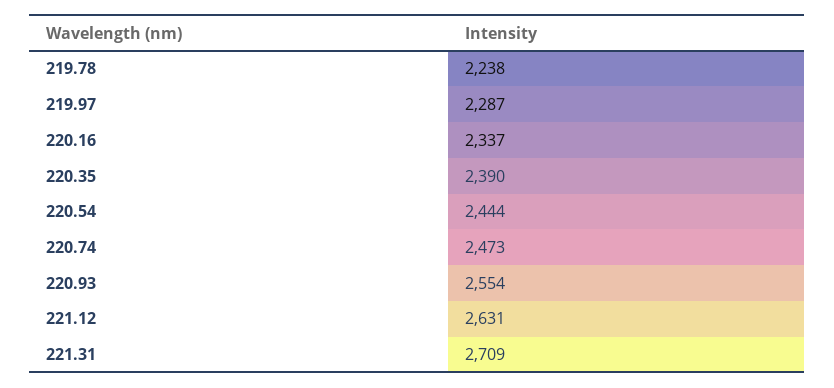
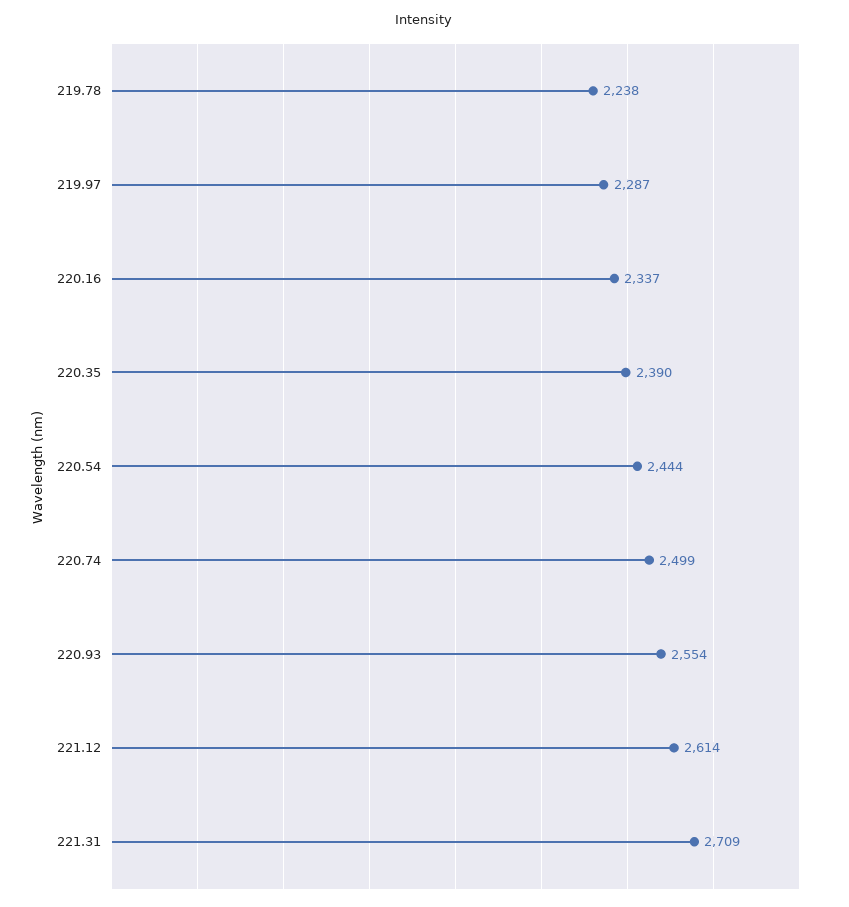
  {
    "219.78": 2238,
    "219.97": 2287,
    "220.16": 2337,
    "220.35": 2390,
    "220.54": 2444,
-   "220.74": 2473,
+   "220.74": 2499,
    "220.93": 2554,
-   "221.12": 2631,
+   "221.12": 2614,
    "221.31": 2709
  }

